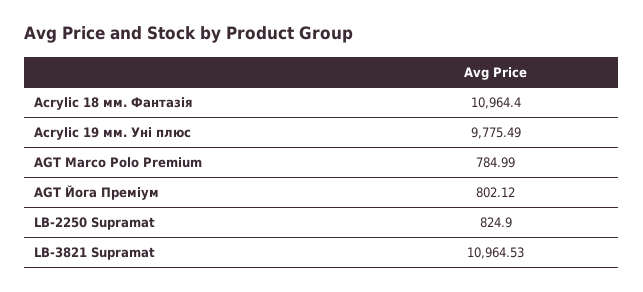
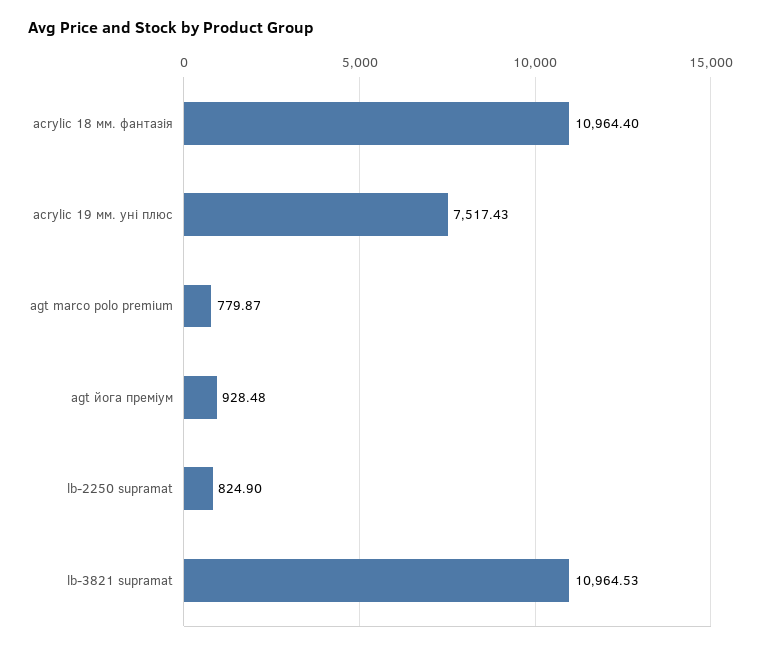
  {
    "Acrylic 18 мм. Фантазія": 10964.4,
-   "Acrylic 19 мм. Уні плюс": 9775.49,
+   "Acrylic 19 мм. Уні плюс": 7517.43,
-   "AGT Marco Polo Premium": 784.99,
+   "AGT Marco Polo Premium": 779.87,
-   "AGT Йога Преміум": 802.12,
+   "AGT Йога Преміум": 928.48,
    "LB-2250 Supramat": 824.9,
    "LB-3821 Supramat": 10964.53
  }

